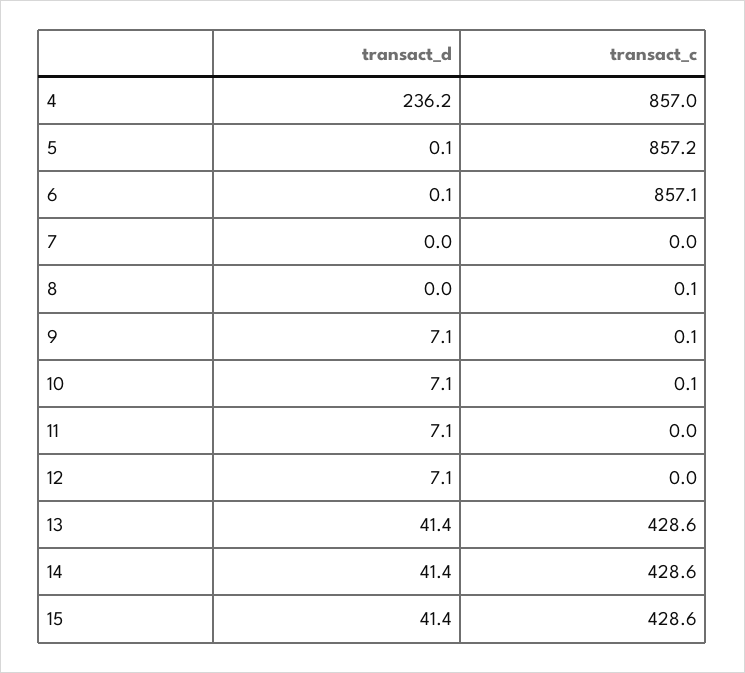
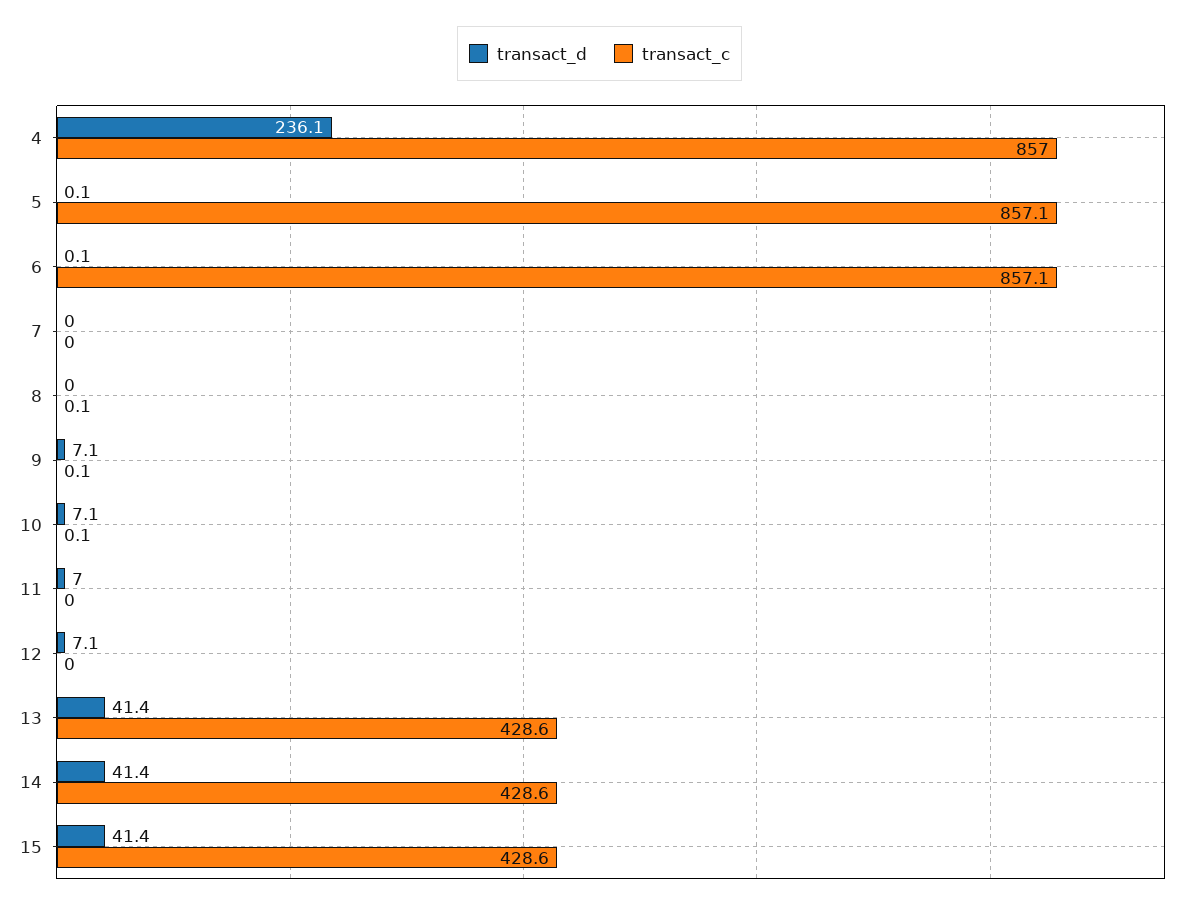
  {
    "transact_d": {
-     "4": 236.2,
+     "4": 236.1,
      "5": 0.1,
      "6": 0.1,
      "7": 0,
      "8": 0,
      "9": 7.1,
      "10": 7.1,
-     "11": 7.1,
+     "11": 7,
      "12": 7.1,
      "13": 41.4,
      "14": 41.4,
      "15": 41.4
    },
    "transact_c": {
      "4": 857,
-     "5": 857.2,
+     "5": 857.1,
      "6": 857.1,
      "7": 0,
      "8": 0.1,
      "9": 0.1,
      "10": 0.1,
      "11": 0,
      "12": 0,
      "13": 428.6,
      "14": 428.6,
      "15": 428.6
    }
  }

